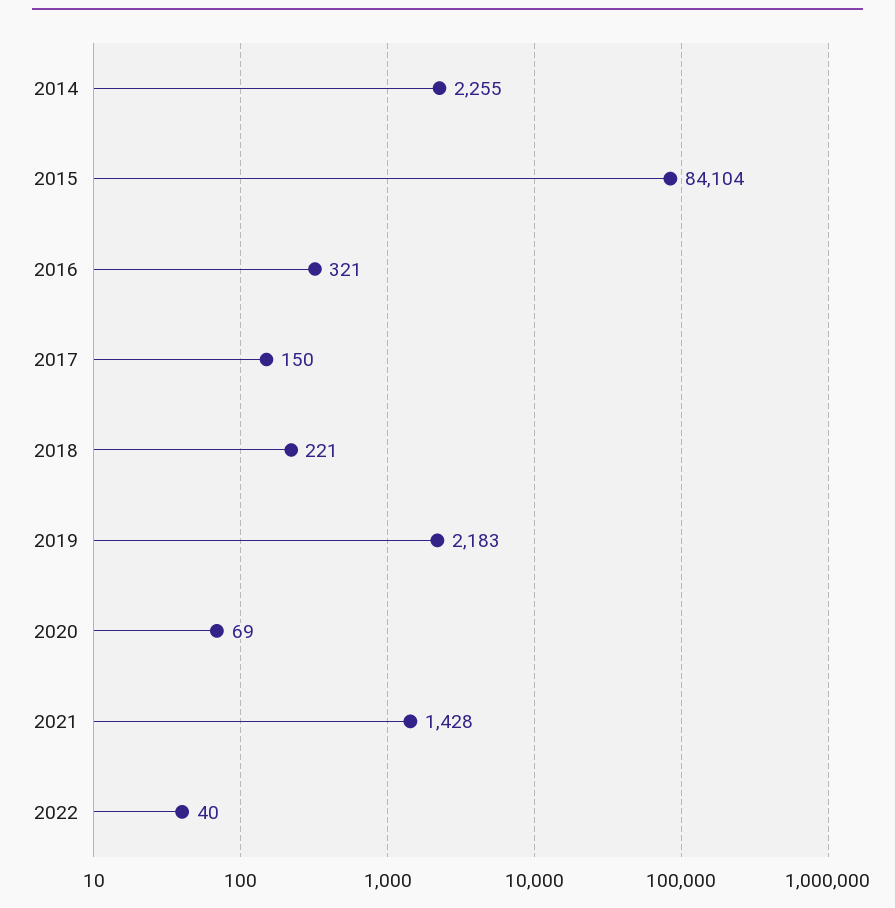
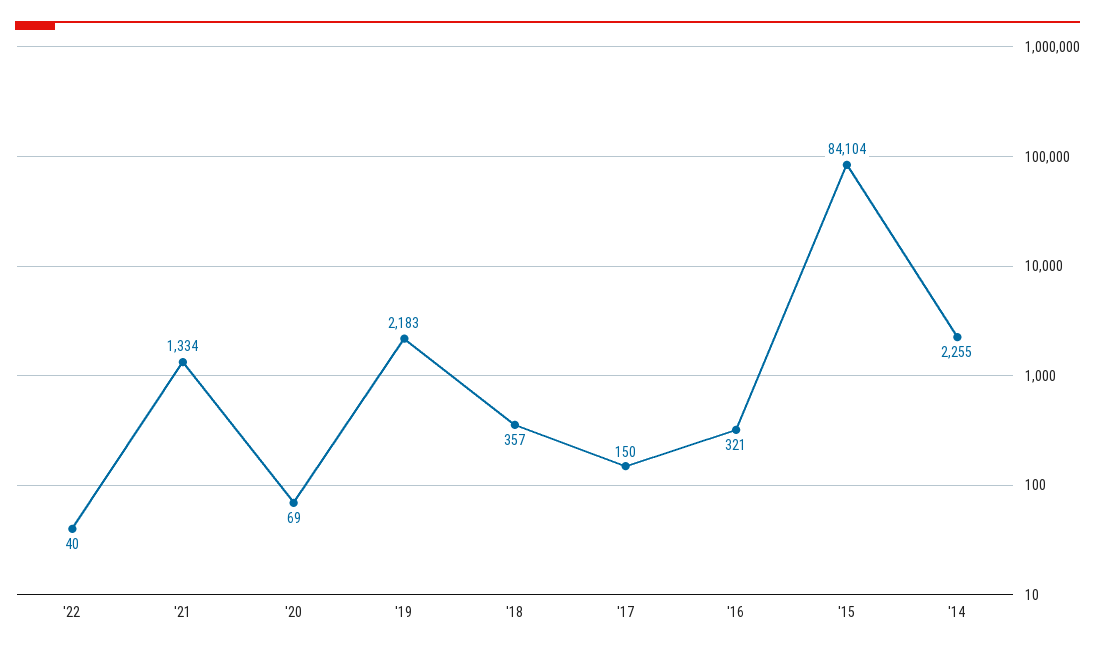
  {
    "2014": 2255,
    "2015": 84104,
    "2016": 321,
    "2017": 150,
-   "2018": 221,
+   "2018": 357,
    "2019": 2183,
    "2020": 69,
-   "2021": 1428,
+   "2021": 1334,
    "2022": 40
  }

